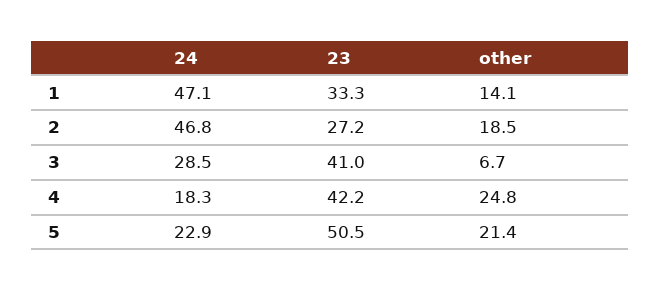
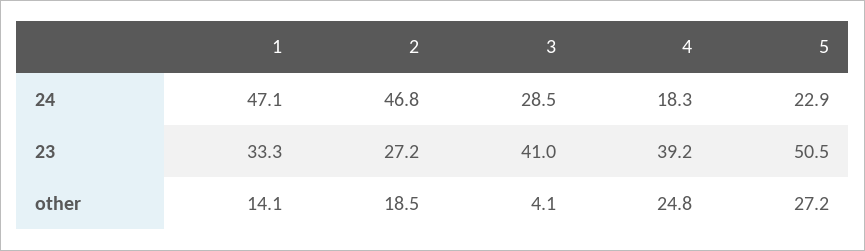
  {
    "24": {
      "1": 47.1,
      "2": 46.8,
      "3": 28.5,
      "4": 18.3,
      "5": 22.9
    },
    "23": {
      "1": 33.3,
      "2": 27.2,
      "3": 41,
-     "4": 42.2,
+     "4": 39.2,
      "5": 50.5
    },
    "other": {
      "1": 14.1,
      "2": 18.5,
-     "3": 6.7,
+     "3": 4.1,
      "4": 24.8,
-     "5": 21.4
+     "5": 27.2
    }
  }

